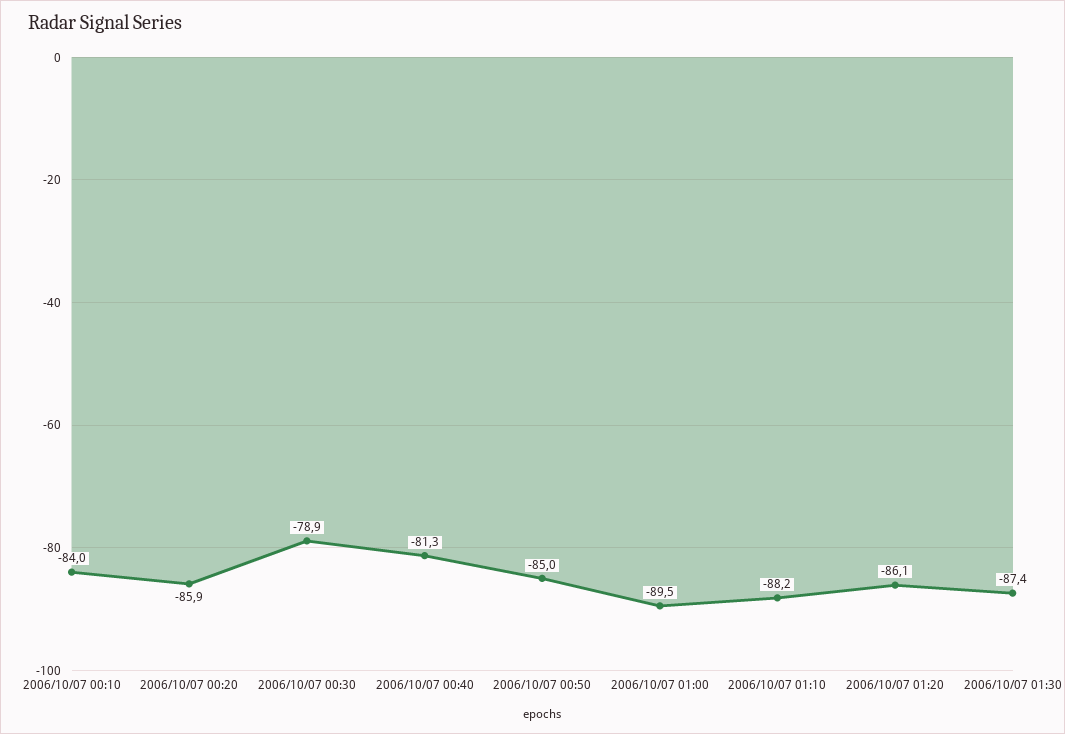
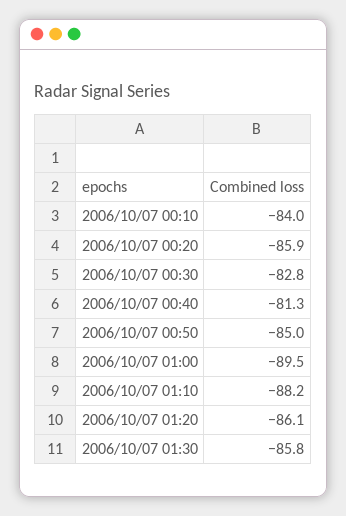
  {
    "2006/10/07 00:10": -84,
    "2006/10/07 00:20": -85.9,
-   "2006/10/07 00:30": -78.9,
+   "2006/10/07 00:30": -82.8,
    "2006/10/07 00:40": -81.3,
    "2006/10/07 00:50": -85,
    "2006/10/07 01:00": -89.5,
    "2006/10/07 01:10": -88.2,
    "2006/10/07 01:20": -86.1,
-   "2006/10/07 01:30": -87.4
+   "2006/10/07 01:30": -85.8
  }

